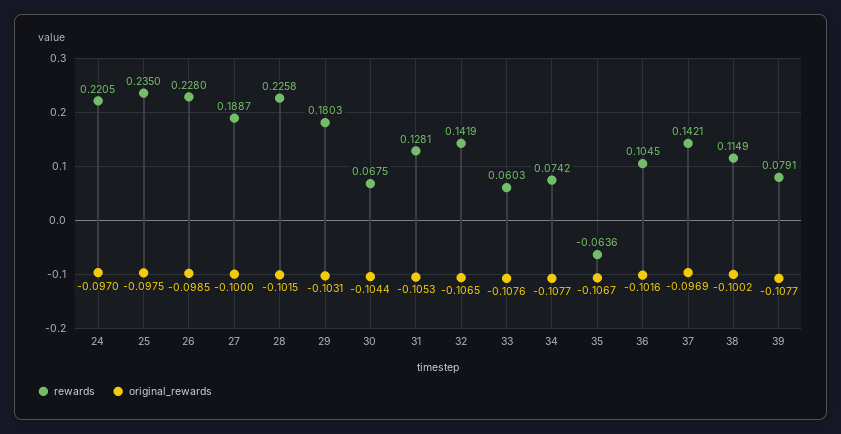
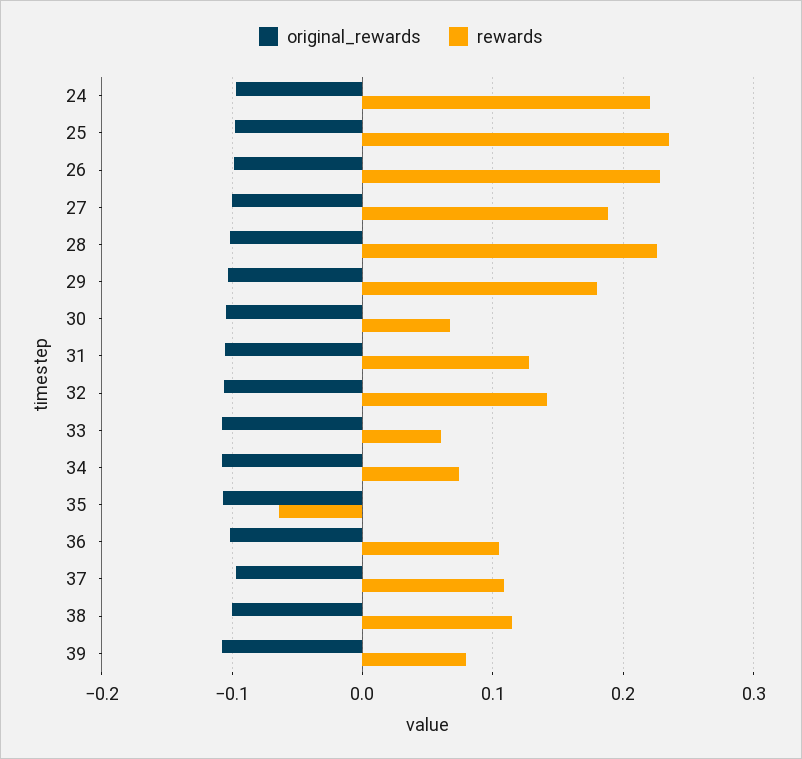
  {
    "rewards": {
      "24": 0.2205,
      "25": 0.235,
      "26": 0.228,
      "27": 0.1887,
      "28": 0.2258,
      "29": 0.1803,
      "30": 0.0675,
      "31": 0.1281,
      "32": 0.1419,
      "33": 0.0603,
      "34": 0.0742,
      "35": -0.0636,
      "36": 0.1045,
-     "37": 0.1421,
+     "37": 0.11,
      "38": 0.1149,
      "39": 0.0791
    },
    "original_rewards": {
      "24": -0.097,
      "25": -0.0975,
      "26": -0.0985,
      "27": -0.1,
      "28": -0.1015,
      "29": -0.1031,
      "30": -0.1044,
      "31": -0.1053,
      "32": -0.1065,
      "33": -0.1076,
      "34": -0.1077,
      "35": -0.1067,
      "36": -0.1016,
      "37": -0.0969,
      "38": -0.1002,
      "39": -0.1077
    }
  }

